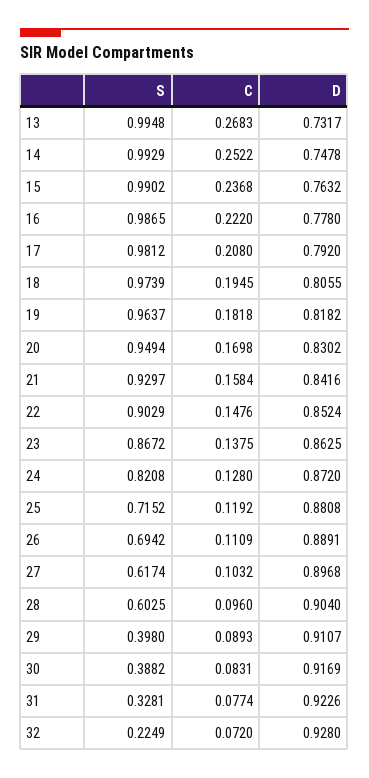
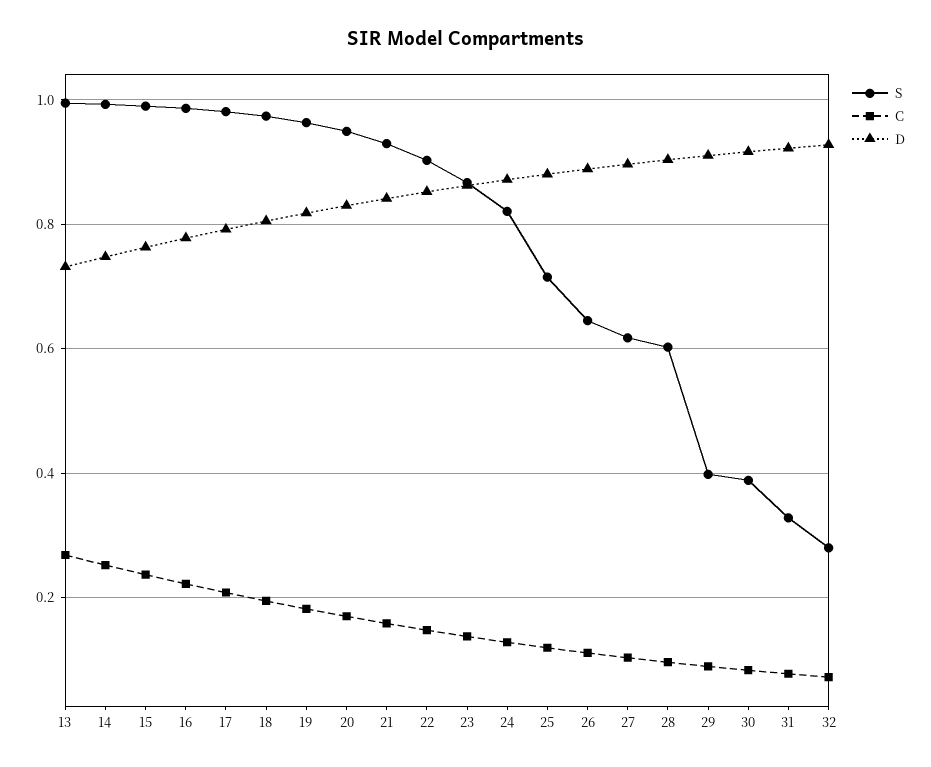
  {
    "S": {
      "13": 0.9948,
      "14": 0.9929,
      "15": 0.9902,
      "16": 0.9865,
      "17": 0.9812,
      "18": 0.9739,
      "19": 0.9637,
      "20": 0.9494,
      "21": 0.9297,
      "22": 0.9029,
      "23": 0.8672,
      "24": 0.8208,
      "25": 0.7152,
-     "26": 0.6942,
+     "26": 0.64,
      "27": 0.6174,
      "28": 0.6025,
      "29": 0.398,
      "30": 0.3882,
      "31": 0.3281,
-     "32": 0.2249
+     "32": 0.28
    },
    "C": {
      "13": 0.2683,
      "14": 0.2522,
      "15": 0.2368,
      "16": 0.222,
      "17": 0.208,
      "18": 0.1945,
      "19": 0.1818,
      "20": 0.1698,
      "21": 0.1584,
      "22": 0.1476,
      "23": 0.1375,
      "24": 0.128,
      "25": 0.1192,
      "26": 0.1109,
      "27": 0.1032,
      "28": 0.096,
      "29": 0.0893,
      "30": 0.0831,
      "31": 0.0774,
      "32": 0.072
    },
    "D": {
      "13": 0.7317,
      "14": 0.7478,
      "15": 0.7632,
      "16": 0.778,
      "17": 0.792,
      "18": 0.8055,
      "19": 0.8182,
      "20": 0.8302,
      "21": 0.8416,
      "22": 0.8524,
      "23": 0.8625,
      "24": 0.872,
      "25": 0.8808,
      "26": 0.8891,
      "27": 0.8968,
      "28": 0.904,
      "29": 0.9107,
      "30": 0.9169,
      "31": 0.9226,
      "32": 0.928
    }
  }

